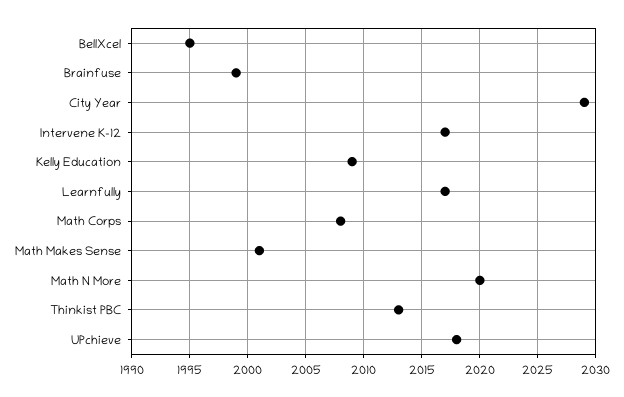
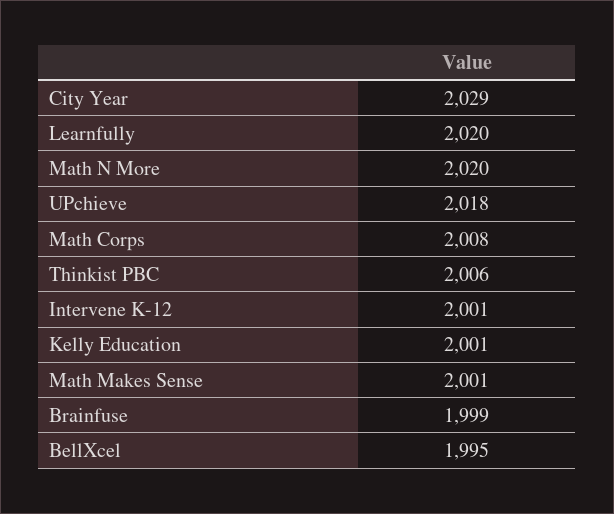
  {
    "BellXcel": 1995,
    "Brainfuse": 1999,
    "City Year": 2029,
-   "Intervene K-12": 2017,
+   "Intervene K-12": 2001,
-   "Kelly Education": 2009,
+   "Kelly Education": 2001,
-   "Learnfully": 2017,
+   "Learnfully": 2020,
    "Math Corps": 2008,
    "Math Makes Sense": 2001,
    "Math N More": 2020,
-   "Thinkist PBC": 2013,
+   "Thinkist PBC": 2006,
    "UPchieve": 2018
  }

